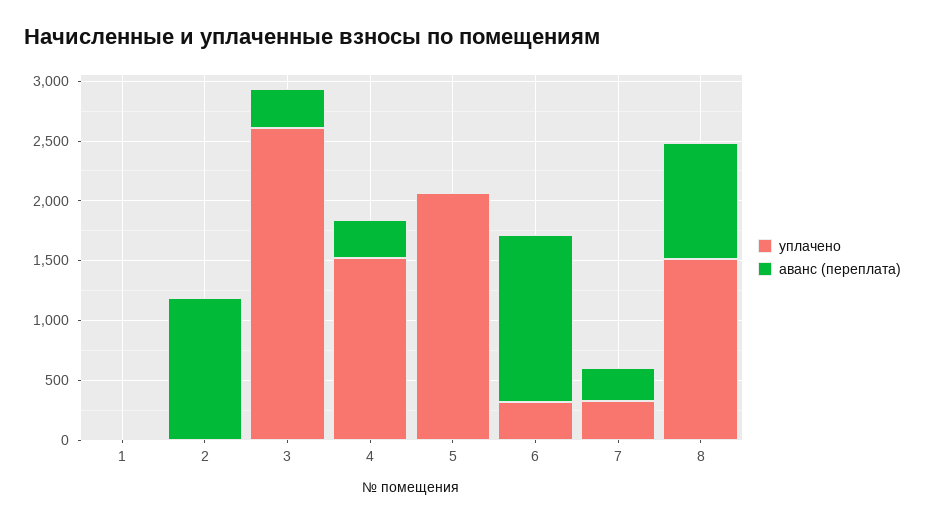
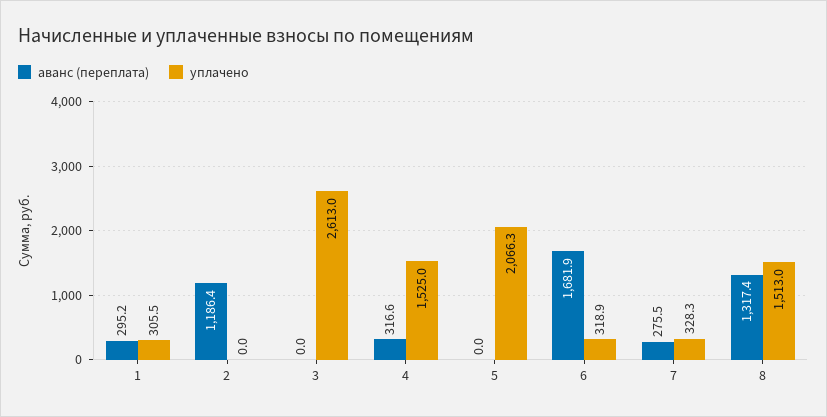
  {
    "уплачено": {
-     "1": 0,
+     "1": 305.5,
      "2": 0,
      "3": 2613,
      "4": 1525,
      "5": 2066.3,
      "6": 318.9,
      "7": 328.3,
      "8": 1513
    },
    "аванс (переплата)": {
-     "1": 0,
+     "1": 295.2,
      "2": 1186.4,
-     "3": 300,
+     "3": 0,
      "4": 316.6,
      "5": 0,
-     "6": 1400,
+     "6": 1681.9,
      "7": 275.5,
-     "8": 1000
+     "8": 1317.4
    }
  }

